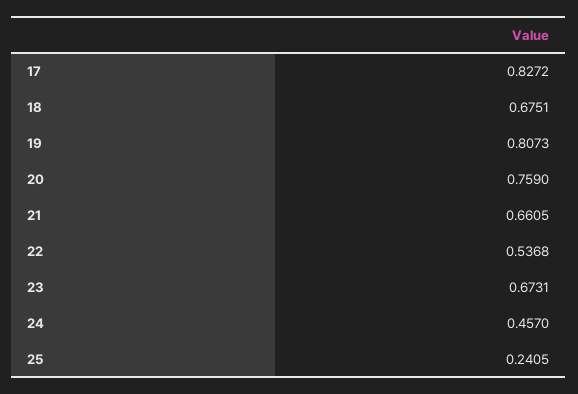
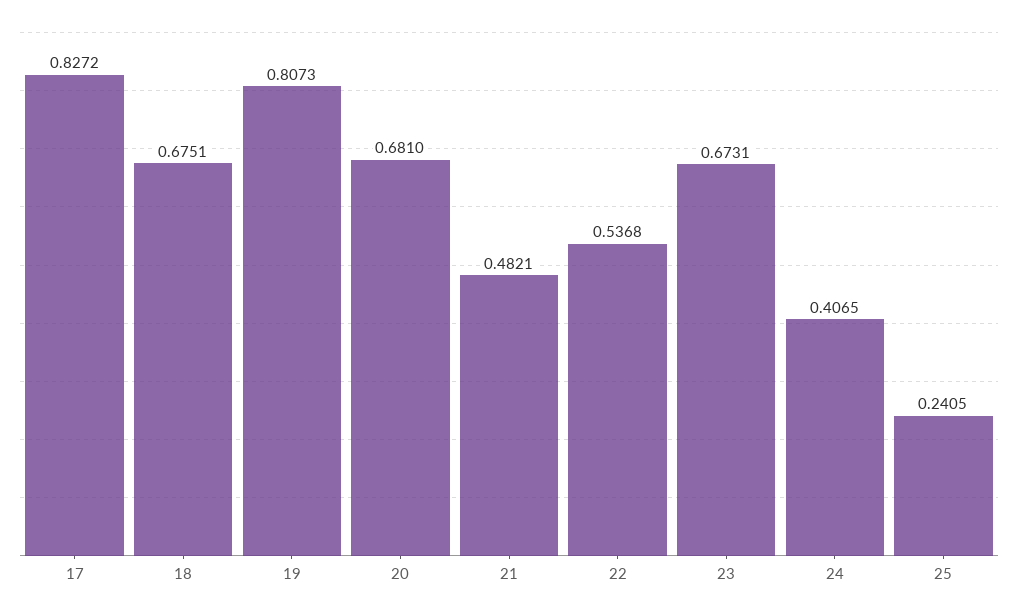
  {
    "17": 0.8272,
    "18": 0.6751,
    "19": 0.8073,
-   "20": 0.759,
+   "20": 0.681,
-   "21": 0.6605,
+   "21": 0.4821,
    "22": 0.5368,
    "23": 0.6731,
-   "24": 0.457,
+   "24": 0.4065,
    "25": 0.2405
  }

